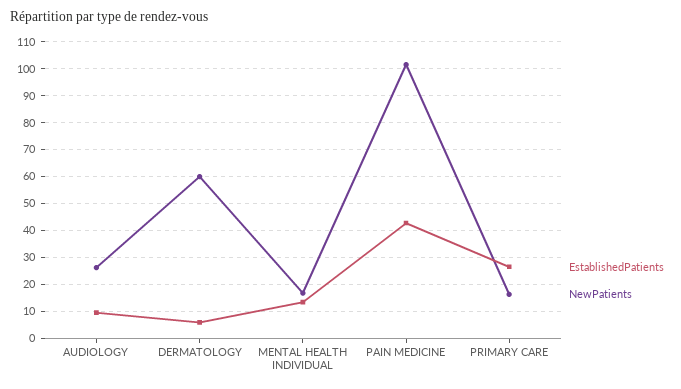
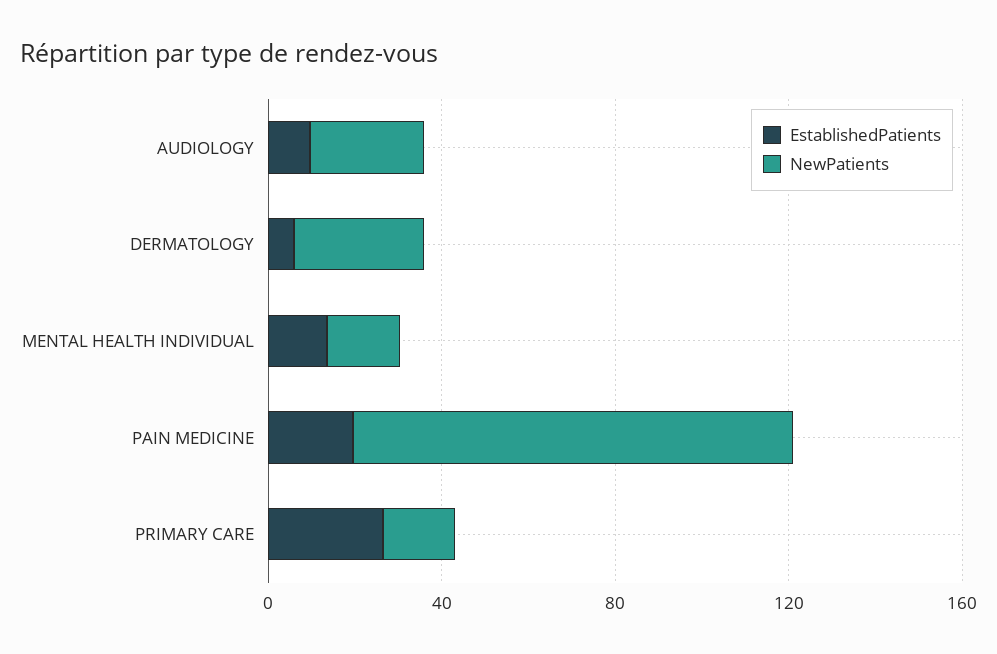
  {
    "EstablishedPatients": {
      "AUDIOLOGY": 10,
      "DERMATOLOGY": 5,
      "MENTAL HEALTH INDIVIDUAL": 12.5,
-     "PAIN MEDICINE": 42.5,
+     "PAIN MEDICINE": 20,
      "PRIMARY CARE": 27.5
    },
    "NewPatients": {
      "AUDIOLOGY": 27.5,
-     "DERMATOLOGY": 60,
+     "DERMATOLOGY": 30,
      "MENTAL HEALTH INDIVIDUAL": 17.5,
      "PAIN MEDICINE": 102.5,
      "PRIMARY CARE": 17.5
    }
  }

